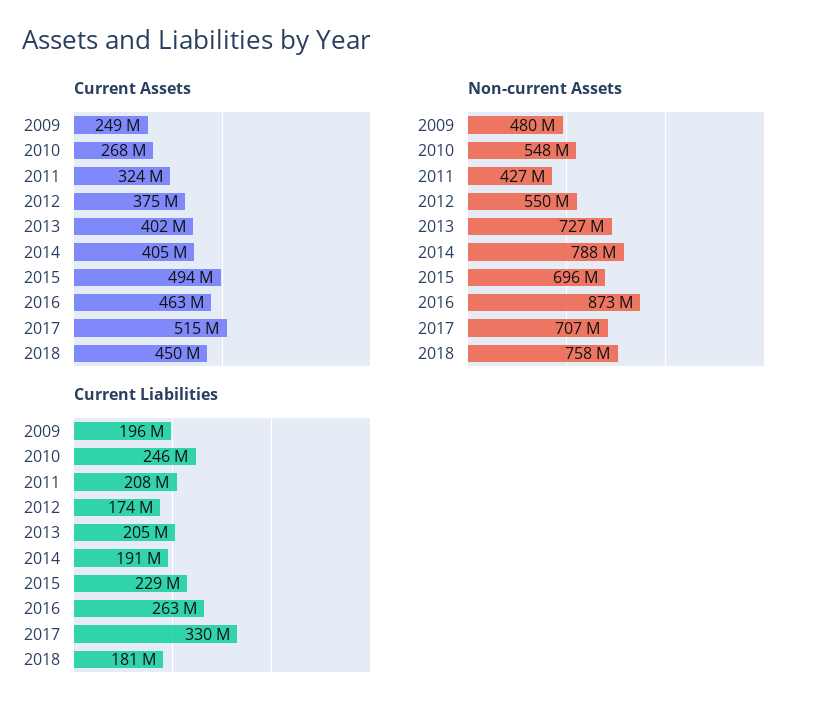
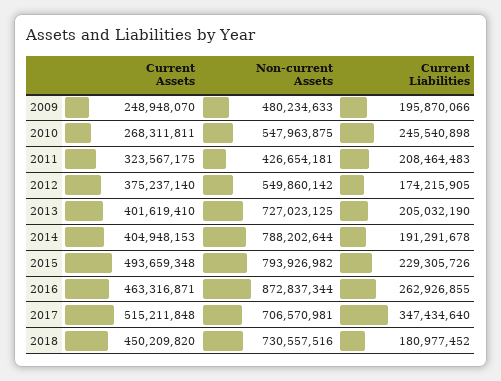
  {
    "Current Assets": {
      "2009": 248948070,
      "2010": 268311811,
      "2011": 323567175,
      "2012": 375237140,
      "2013": 401619410,
      "2014": 404948153,
      "2015": 493659348,
      "2016": 463316871,
      "2017": 515211848,
      "2018": 450209820
    },
    "Non-current Assets": {
      "2009": 480234633,
      "2010": 547963875,
      "2011": 426654181,
      "2012": 549860142,
      "2013": 727023125,
      "2014": 788202644,
-     "2015": 696000000,
+     "2015": 793926982,
      "2016": 872837344,
      "2017": 706570981,
-     "2018": 758000000
+     "2018": 730557516
    },
    "Current Liabilities": {
      "2009": 195870066,
      "2010": 245540898,
      "2011": 208464483,
      "2012": 174215905,
      "2013": 205032190,
      "2014": 191291678,
      "2015": 229305726,
      "2016": 262926855,
-     "2017": 330000000,
+     "2017": 347434640,
      "2018": 180977452
    }
  }

